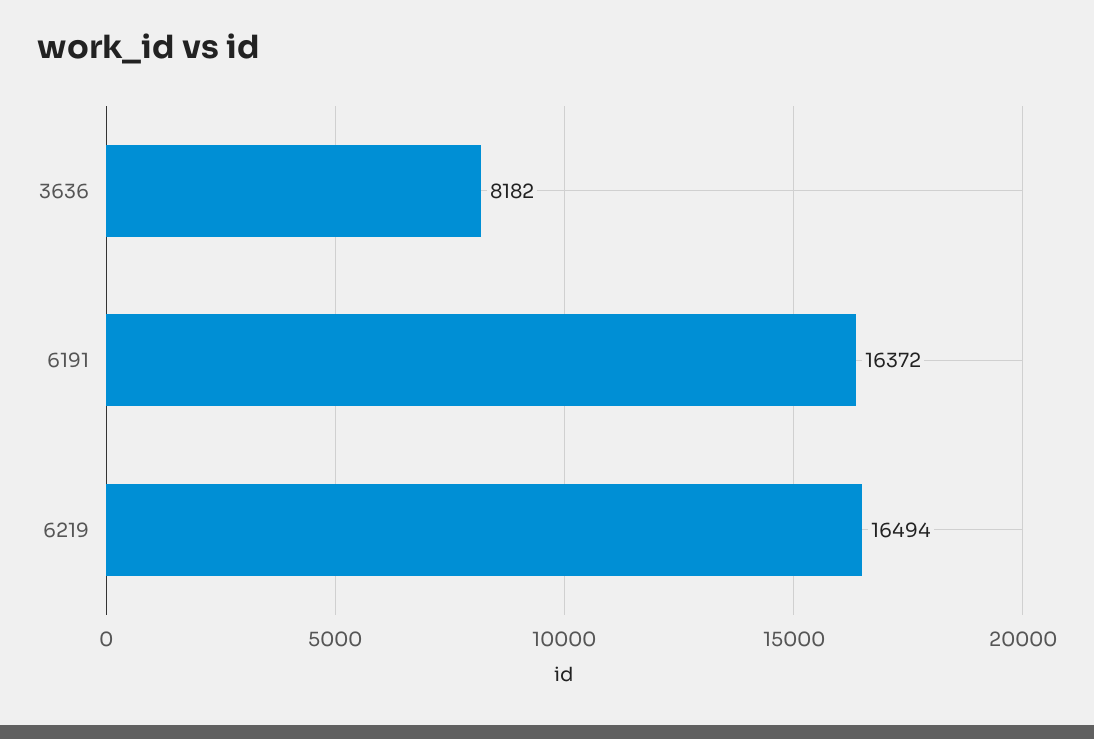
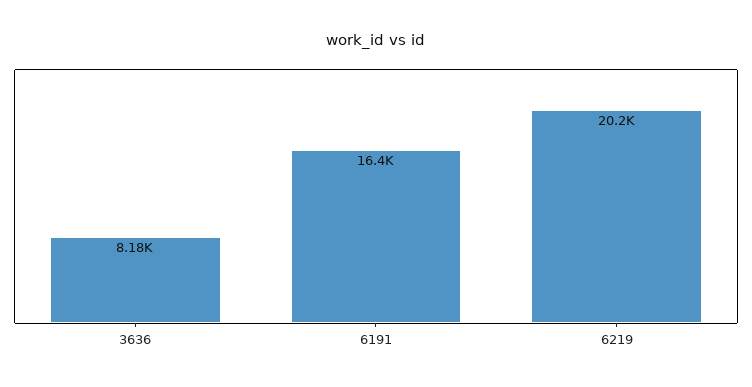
  {
    "3636": 8182,
    "6191": 16372,
-   "6219": 16494
+   "6219": 20200
  }

